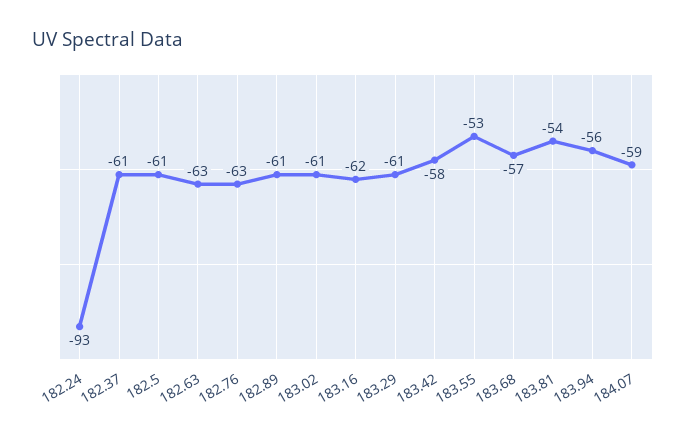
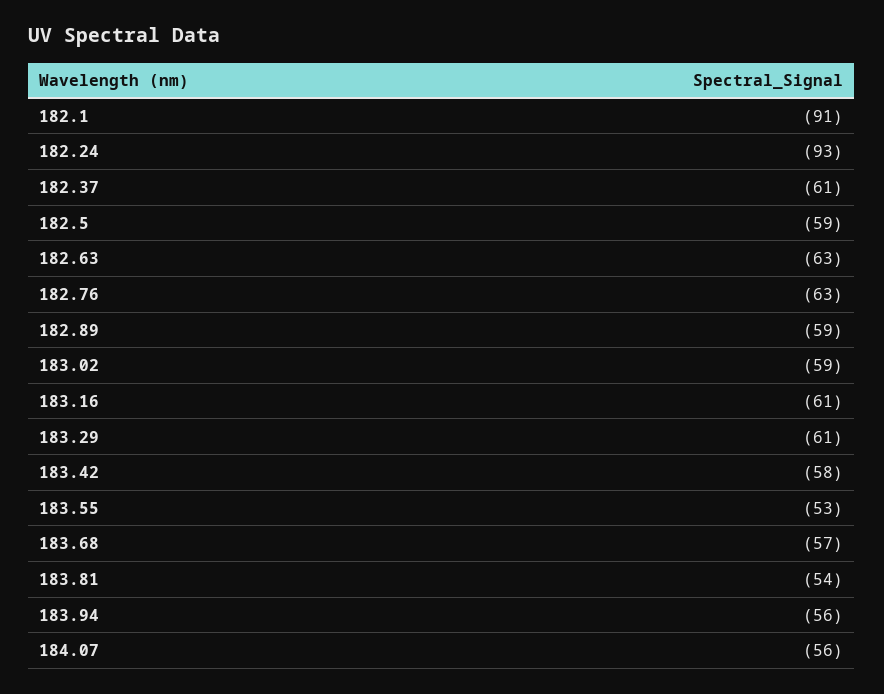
  {
    "182.24": -93,
    "182.37": -61,
-   "182.5": -61,
+   "182.5": -59,
    "182.63": -63,
    "182.76": -63,
-   "182.89": -61,
+   "182.89": -59,
-   "183.02": -61,
+   "183.02": -59,
-   "183.16": -62,
+   "183.16": -61,
    "183.29": -61,
    "183.42": -58,
    "183.55": -53,
    "183.68": -57,
    "183.81": -54,
    "183.94": -56,
-   "184.07": -59
+   "184.07": -56,
+   "182.1": -91
  }

